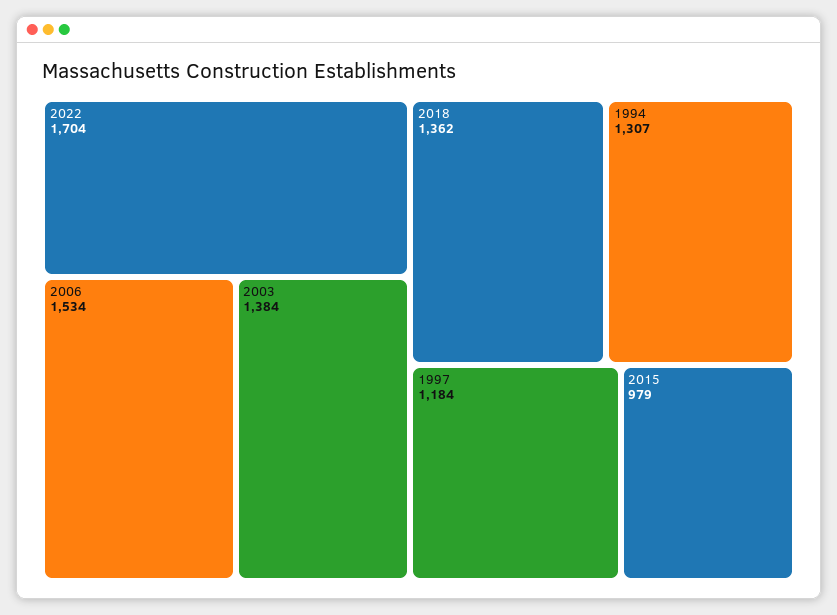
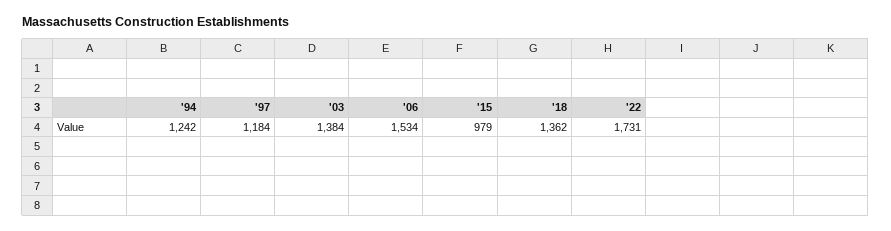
  {
-   "2022": 1704,
+   "2022": 1731,
    "2006": 1534,
    "2003": 1384,
    "2018": 1362,
-   "1994": 1307,
+   "1994": 1242,
    "1997": 1184,
    "2015": 979
  }

